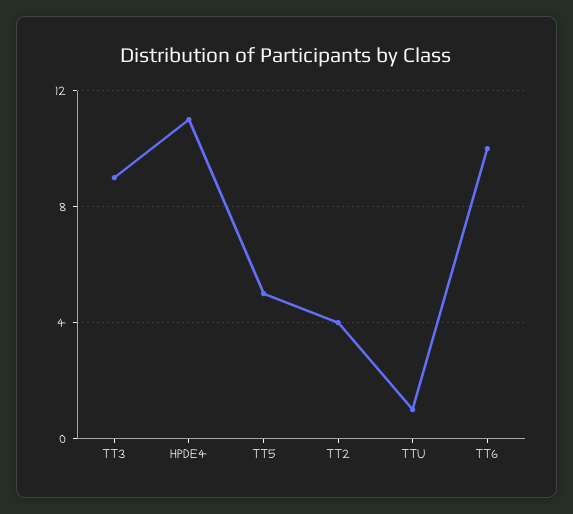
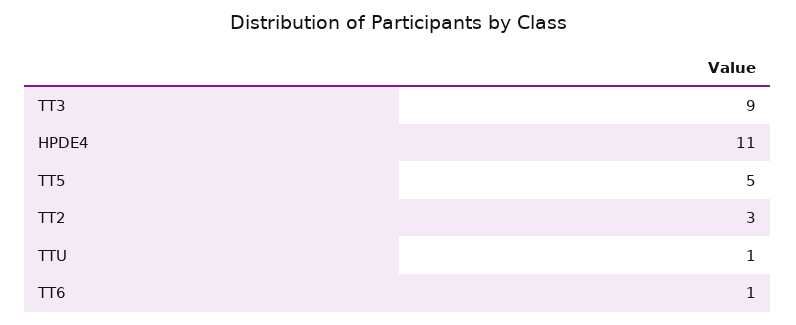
  {
    "TT3": 9,
    "HPDE4": 11,
    "TT5": 5,
-   "TT2": 4,
+   "TT2": 3,
    "TTU": 1,
-   "TT6": 10
+   "TT6": 1
  }

